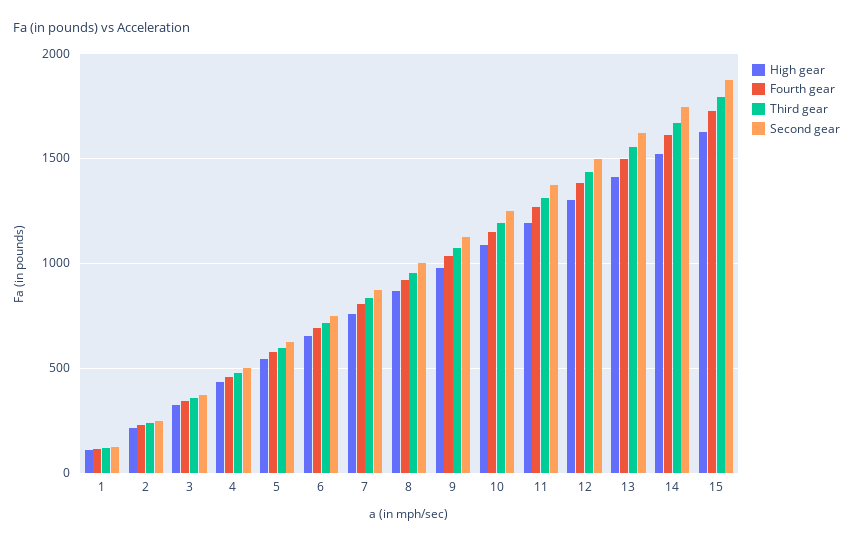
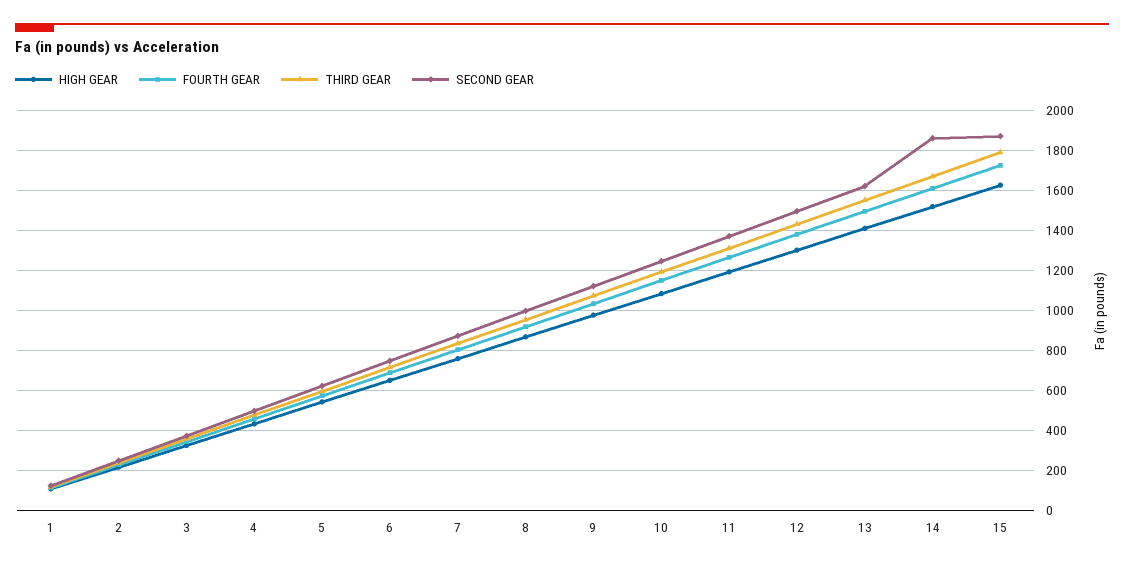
  {
    "High gear": {
      "1": 100,
      "2": 200,
      "3": 350,
      "4": 450,
      "5": 550,
      "6": 650,
      "7": 750,
      "8": 850,
      "9": 1000,
      "10": 1100,
      "11": 1200,
      "12": 1300,
      "13": 1400,
      "14": 1500,
      "15": 1650
    },
    "Fourth gear": {
      "1": 100,
      "2": 250,
      "3": 350,
      "4": 450,
      "5": 600,
      "6": 700,
      "7": 800,
      "8": 900,
      "9": 1050,
      "10": 1150,
      "11": 1250,
      "12": 1400,
      "13": 1500,
      "14": 1600,
      "15": 1750
    },
    "Third gear": {
      "1": 100,
      "2": 250,
      "3": 350,
      "4": 500,
      "5": 600,
      "6": 700,
      "7": 850,
      "8": 950,
      "9": 1100,
      "10": 1200,
      "11": 1300,
      "12": 1450,
      "13": 1550,
      "14": 1650,
      "15": 1800
    },
    "Second gear": {
      "1": 150,
      "2": 250,
      "3": 350,
      "4": 500,
      "5": 600,
      "6": 750,
      "7": 850,
      "8": 1000,
      "9": 1100,
      "10": 1250,
      "11": 1350,
      "12": 1500,
      "13": 1600,
-     "14": 1750,
+     "14": 1850,
      "15": 1850
    }
  }

